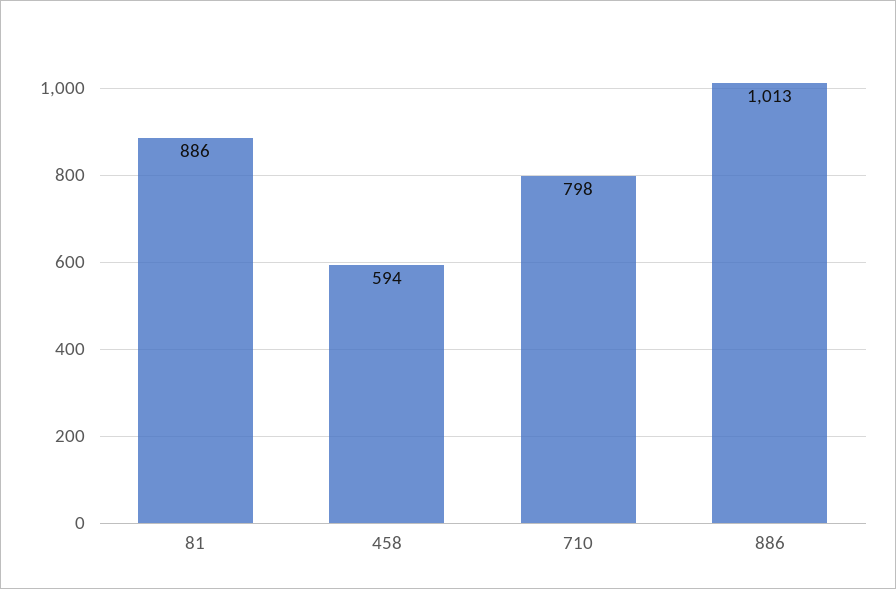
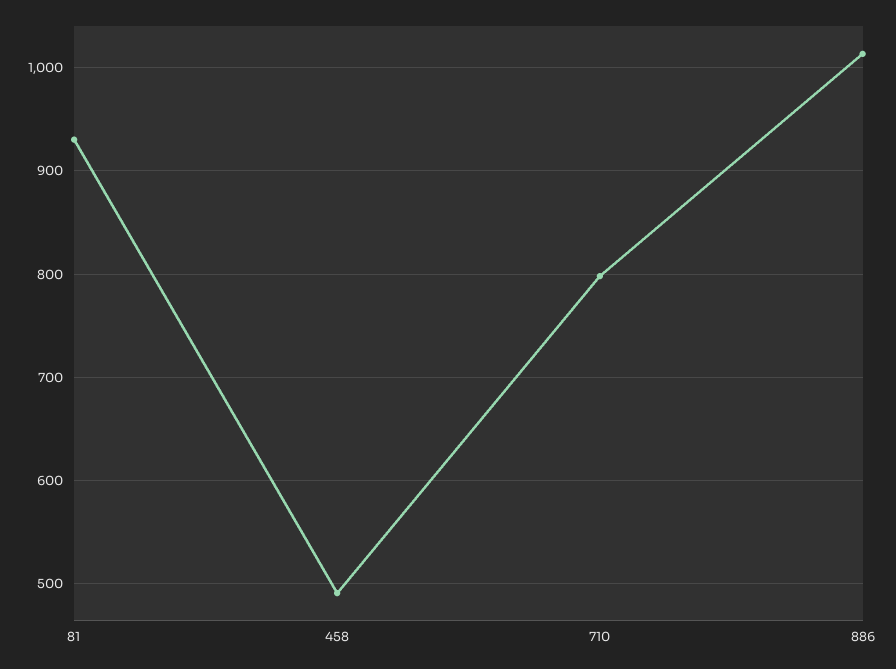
  {
-   "81": 886,
+   "81": 930,
-   "458": 594,
+   "458": 490,
    "710": 798,
    "886": 1013
  }

